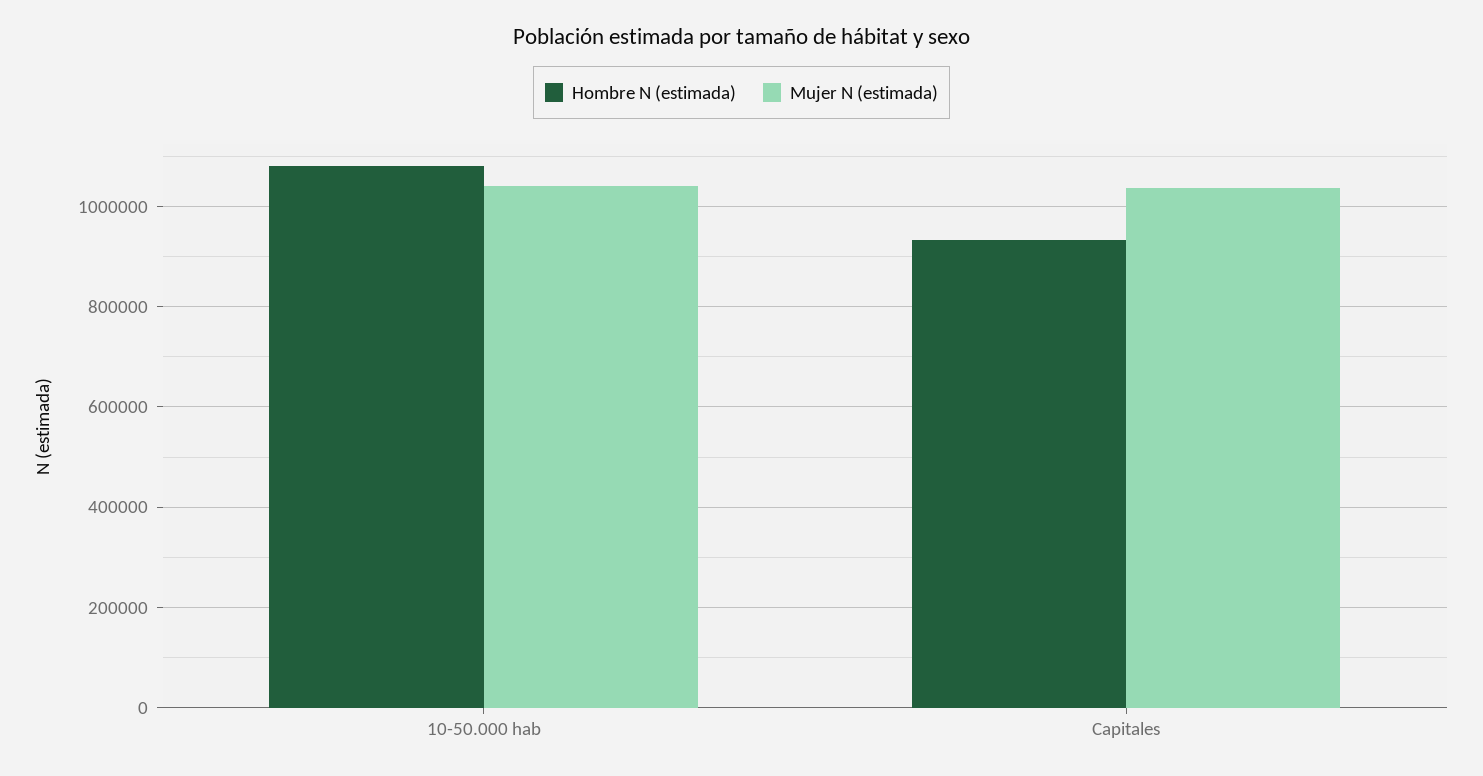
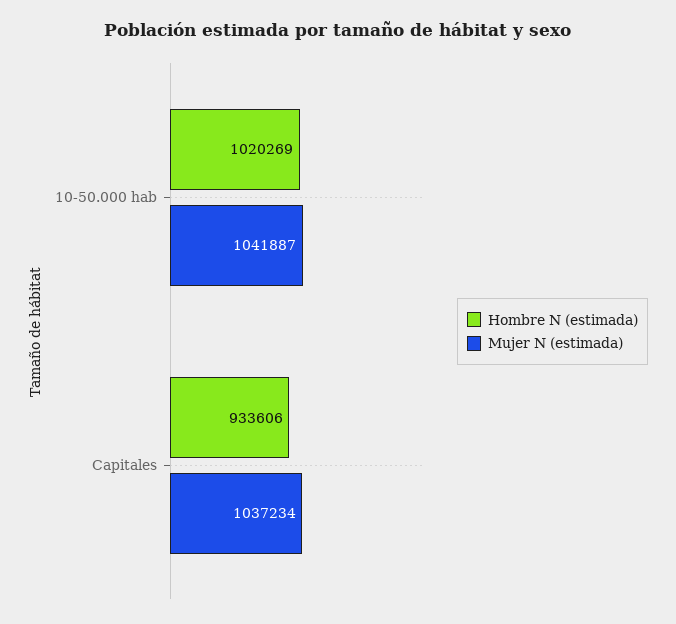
  {
    "Hombre N (estimada)": {
-     "10-50.000 hab": 1080000,
+     "10-50.000 hab": 1020269,
      "Capitales": 933606
    },
    "Mujer N (estimada)": {
      "10-50.000 hab": 1041887,
      "Capitales": 1037234
    }
  }

